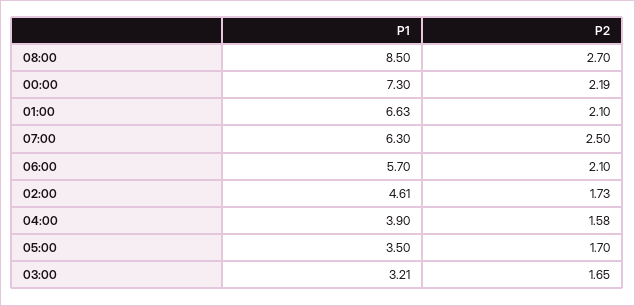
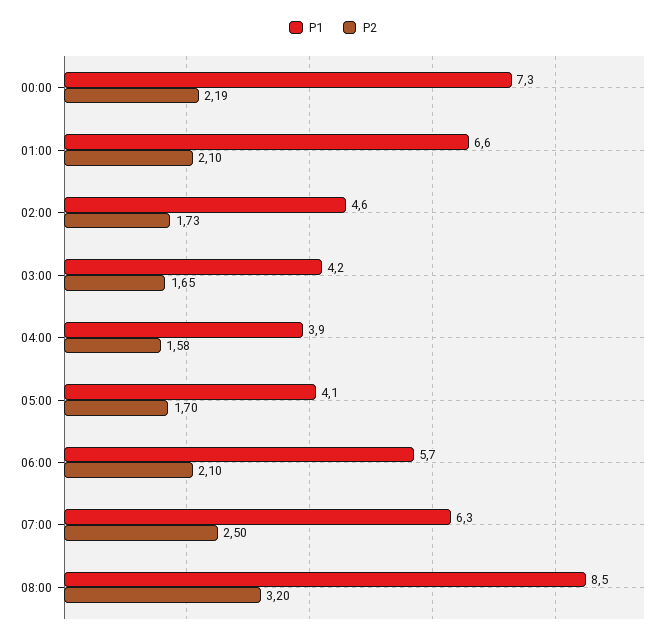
  {
    "P1": {
      "08:00": 8.5,
      "00:00": 7.3,
      "01:00": 6.63,
      "07:00": 6.3,
      "06:00": 5.7,
      "02:00": 4.61,
      "04:00": 3.9,
-     "05:00": 3.5,
+     "05:00": 4.1,
-     "03:00": 3.21
+     "03:00": 4.2
    },
    "P2": {
-     "08:00": 2.7,
+     "08:00": 3.2,
      "00:00": 2.19,
      "01:00": 2.1,
      "07:00": 2.5,
      "06:00": 2.1,
      "02:00": 1.73,
      "04:00": 1.58,
      "05:00": 1.7,
      "03:00": 1.65
    }
  }

